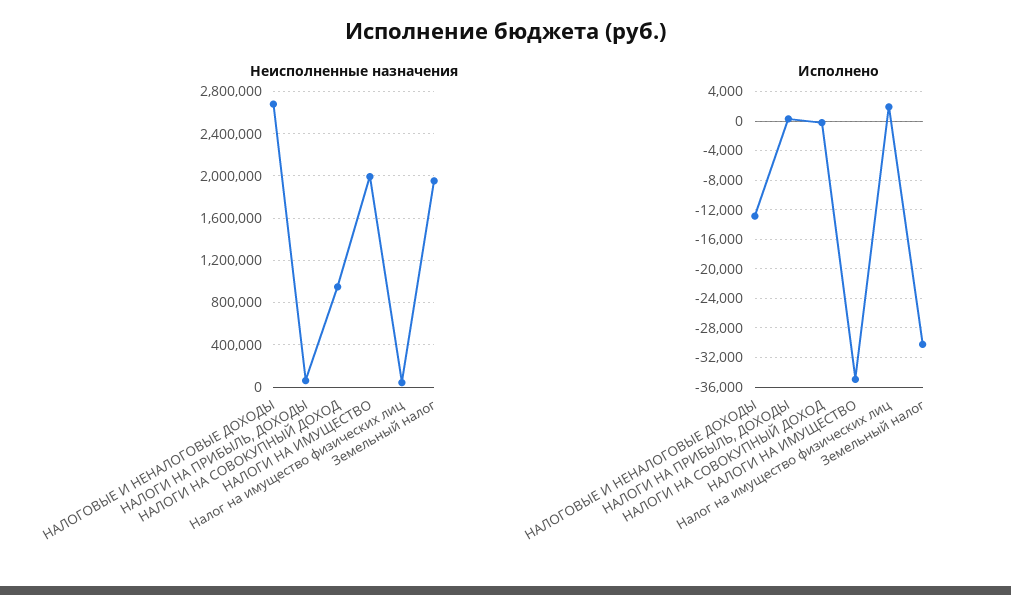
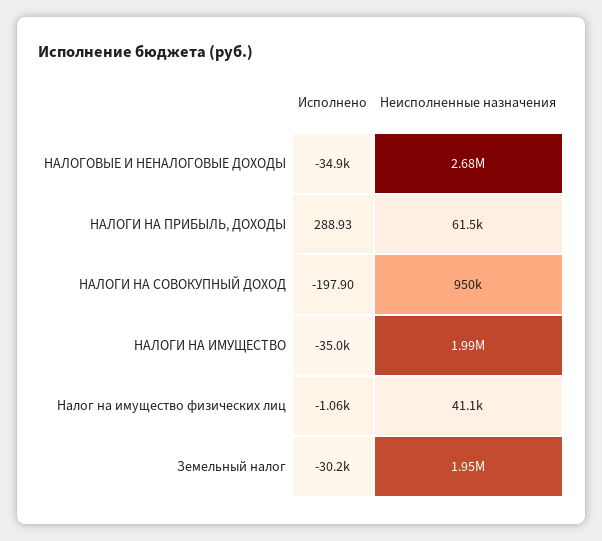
  {
    "Неисполненные назначения": {
      "НАЛОГОВЫЕ И НЕНАЛОГОВЫЕ ДОХОДЫ": 2680000,
      "НАЛОГИ НА ПРИБЫЛЬ, ДОХОДЫ": 61500,
      "НАЛОГИ НА СОВОКУПНЫЙ ДОХОД": 950000,
      "НАЛОГИ НА ИМУЩЕСТВО": 1990000,
      "Налог на имущество физических лиц": 41100,
      "Земельный налог": 1950000
    },
    "Исполнено": {
-     "НАЛОГОВЫЕ И НЕНАЛОГОВЫЕ ДОХОДЫ": -13000,
+     "НАЛОГОВЫЕ И НЕНАЛОГОВЫЕ ДОХОДЫ": -34900,
      "НАЛОГИ НА ПРИБЫЛЬ, ДОХОДЫ": 288.93,
      "НАЛОГИ НА СОВОКУПНЫЙ ДОХОД": -197.9,
      "НАЛОГИ НА ИМУЩЕСТВО": -35000,
-     "Налог на имущество физических лиц": 2000,
+     "Налог на имущество физических лиц": -1060,
      "Земельный налог": -30200
    }
  }

